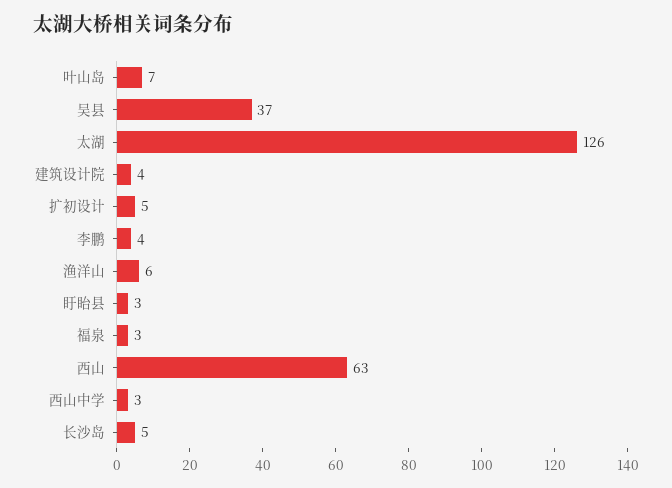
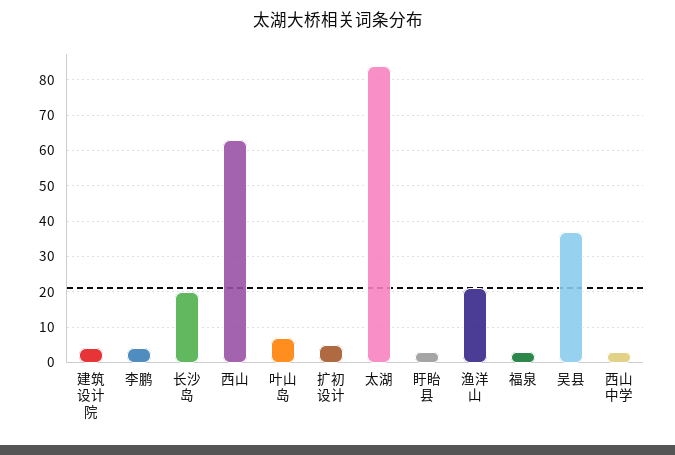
  {
    "叶山岛": 7,
    "吴县": 37,
-   "太湖": 126,
+   "太湖": 85,
    "建筑设计院": 4,
    "扩初设计": 5,
    "李鹏": 4,
-   "渔洋山": 6,
+   "渔洋山": 20,
    "盱眙县": 3,
    "福泉": 3,
    "西山": 63,
    "西山中学": 3,
-   "长沙岛": 5
+   "长沙岛": 20
  }

